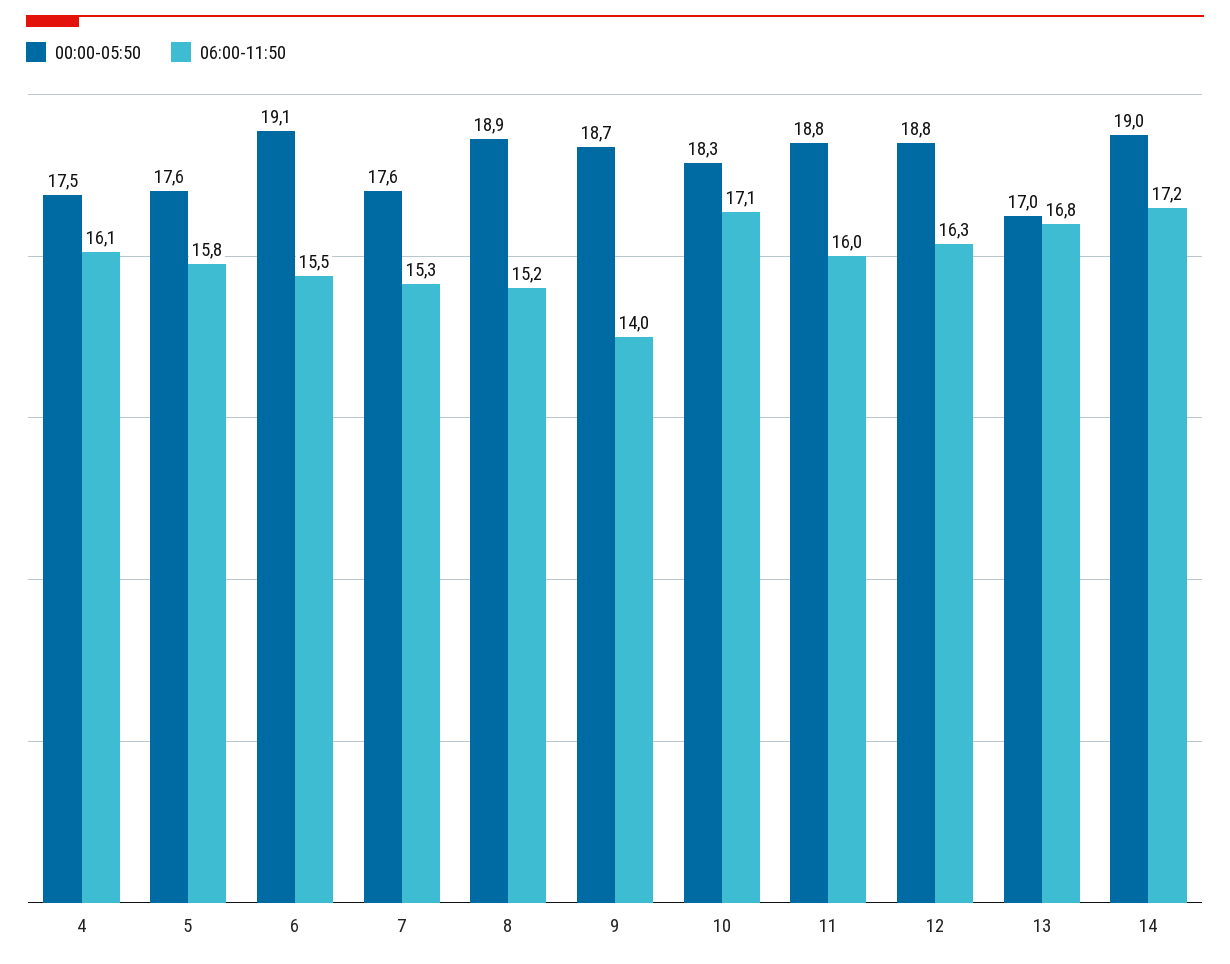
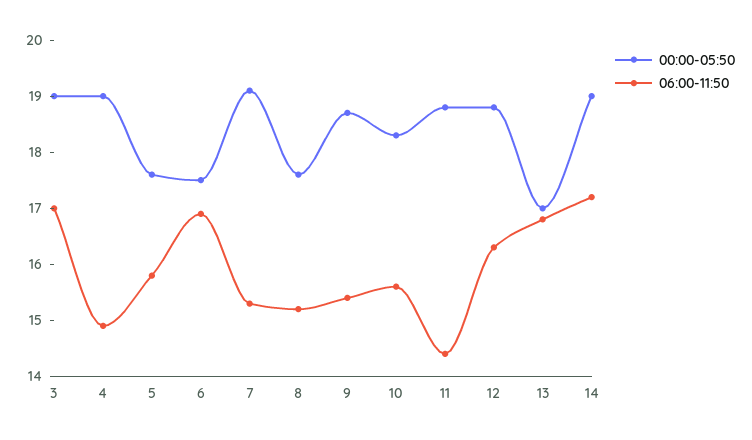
  {
    "00:00-05:50": {
-     "4": 17.5,
+     "4": 19,
      "5": 17.6,
-     "6": 19.1,
+     "6": 17.5,
-     "7": 17.6,
+     "7": 19,
-     "8": 18.9,
+     "8": 17.5,
      "9": 18.7,
      "10": 18.3,
      "11": 18.8,
      "12": 18.8,
      "13": 17,
-     "14": 19
+     "14": 19,
+     "3": 19
    },
    "06:00-11:50": {
-     "4": 16.1,
+     "4": 15,
      "5": 15.8,
-     "6": 15.5,
+     "6": 17,
      "7": 15.3,
      "8": 15.2,
-     "9": 14,
+     "9": 15.5,
-     "10": 17.1,
+     "10": 15.5,
-     "11": 16,
+     "11": 14.5,
      "12": 16.3,
      "13": 16.8,
-     "14": 17.2
+     "14": 17.2,
+     "3": 17
    }
  }

